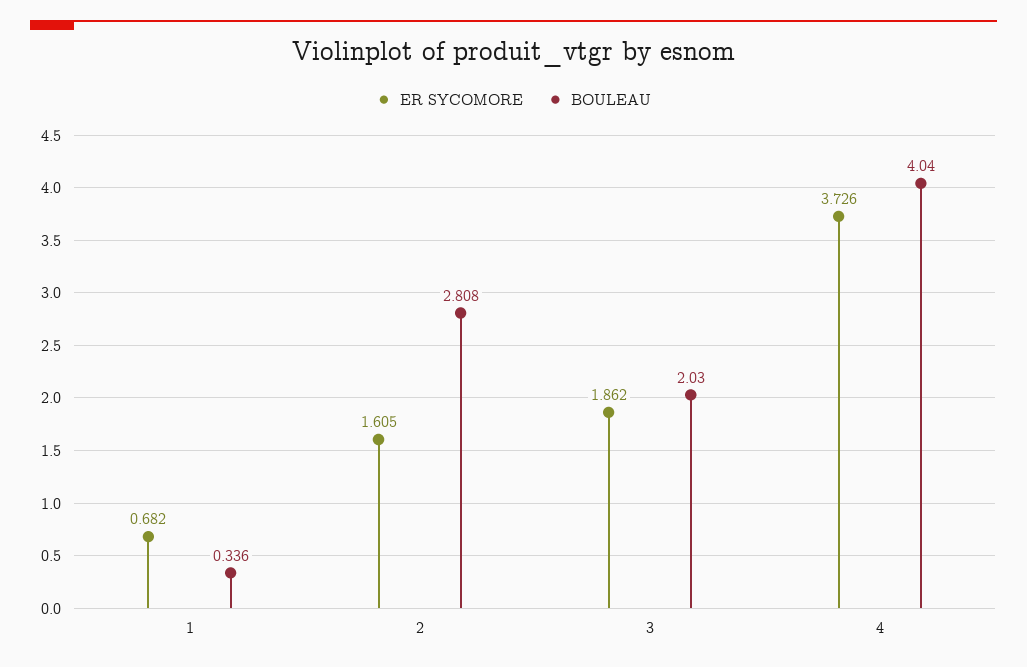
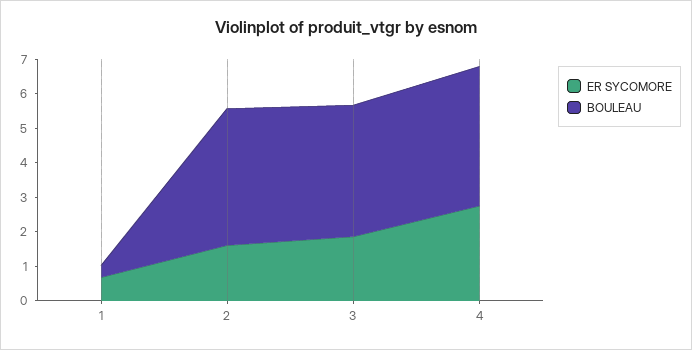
  {
    "ER SYCOMORE": {
      "1": 0.682,
      "2": 1.605,
      "3": 1.862,
-     "4": 3.726
+     "4": 2.75
    },
    "BOULEAU": {
      "1": 0.336,
-     "2": 2.808,
+     "2": 4,
-     "3": 2.03,
+     "3": 3.75,
      "4": 4.04
    }
  }

